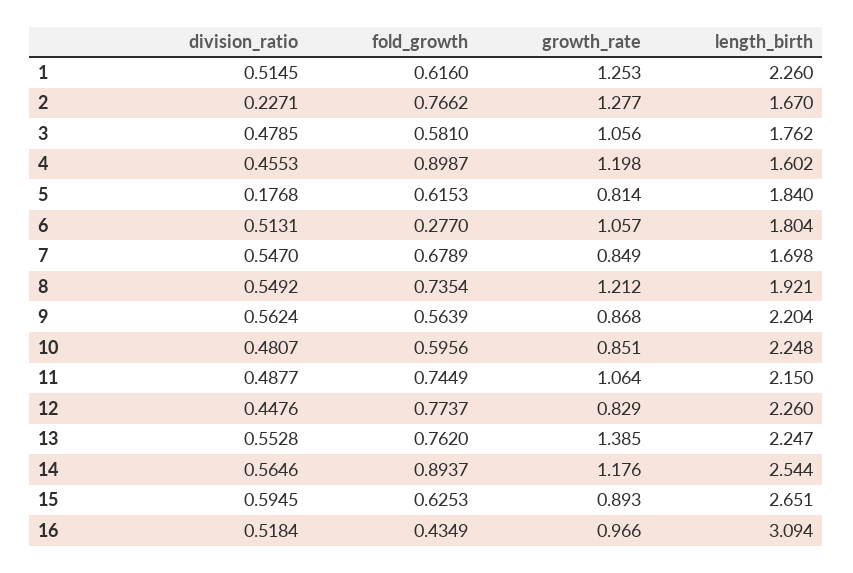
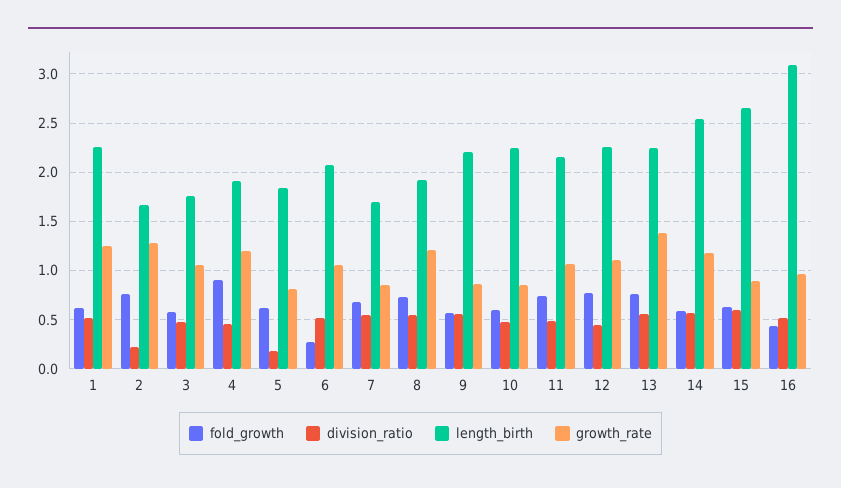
  {
    "division_ratio": {
      "1": 0.5145,
      "2": 0.2271,
      "3": 0.4785,
      "4": 0.4553,
      "5": 0.1768,
      "6": 0.5131,
      "7": 0.547,
      "8": 0.5492,
      "9": 0.5624,
      "10": 0.4807,
      "11": 0.4877,
      "12": 0.4476,
      "13": 0.5528,
      "14": 0.5646,
      "15": 0.5945,
      "16": 0.5184
    },
    "fold_growth": {
      "1": 0.616,
      "2": 0.7662,
      "3": 0.581,
      "4": 0.8987,
      "5": 0.6153,
      "6": 0.277,
      "7": 0.6789,
      "8": 0.7354,
      "9": 0.5639,
      "10": 0.5956,
      "11": 0.7449,
      "12": 0.7737,
      "13": 0.762,
-     "14": 0.8937,
+     "14": 0.6,
      "15": 0.6253,
      "16": 0.4349
    },
    "growth_rate": {
      "1": 1.253,
      "2": 1.277,
      "3": 1.056,
      "4": 1.198,
      "5": 0.814,
      "6": 1.057,
      "7": 0.849,
      "8": 1.212,
      "9": 0.868,
      "10": 0.851,
      "11": 1.064,
-     "12": 0.829,
+     "12": 1.1,
      "13": 1.385,
      "14": 1.176,
      "15": 0.893,
      "16": 0.966
    },
    "length_birth": {
      "1": 2.26,
      "2": 1.67,
      "3": 1.762,
-     "4": 1.602,
+     "4": 1.9,
      "5": 1.84,
-     "6": 1.804,
+     "6": 2.1,
      "7": 1.698,
      "8": 1.921,
      "9": 2.204,
      "10": 2.248,
      "11": 2.15,
      "12": 2.26,
      "13": 2.247,
      "14": 2.544,
      "15": 2.651,
      "16": 3.094
    }
  }

